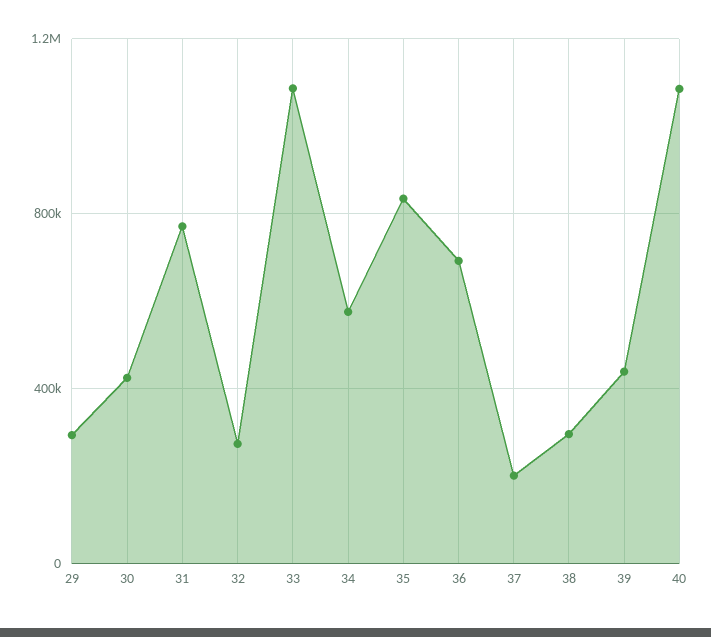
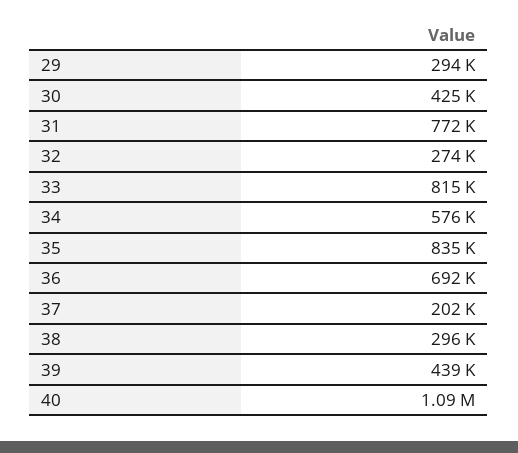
  {
    "29": 294000,
    "30": 425000,
    "31": 772000,
    "32": 274000,
-   "33": 1100000,
+   "33": 815000,
    "34": 576000,
    "35": 835000,
    "36": 692000,
    "37": 202000,
    "38": 296000,
    "39": 439000,
    "40": 1090000
  }

